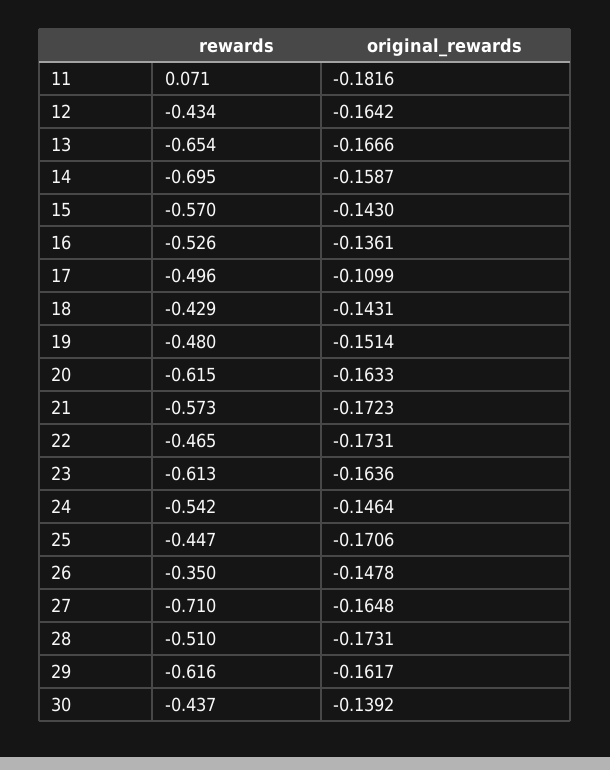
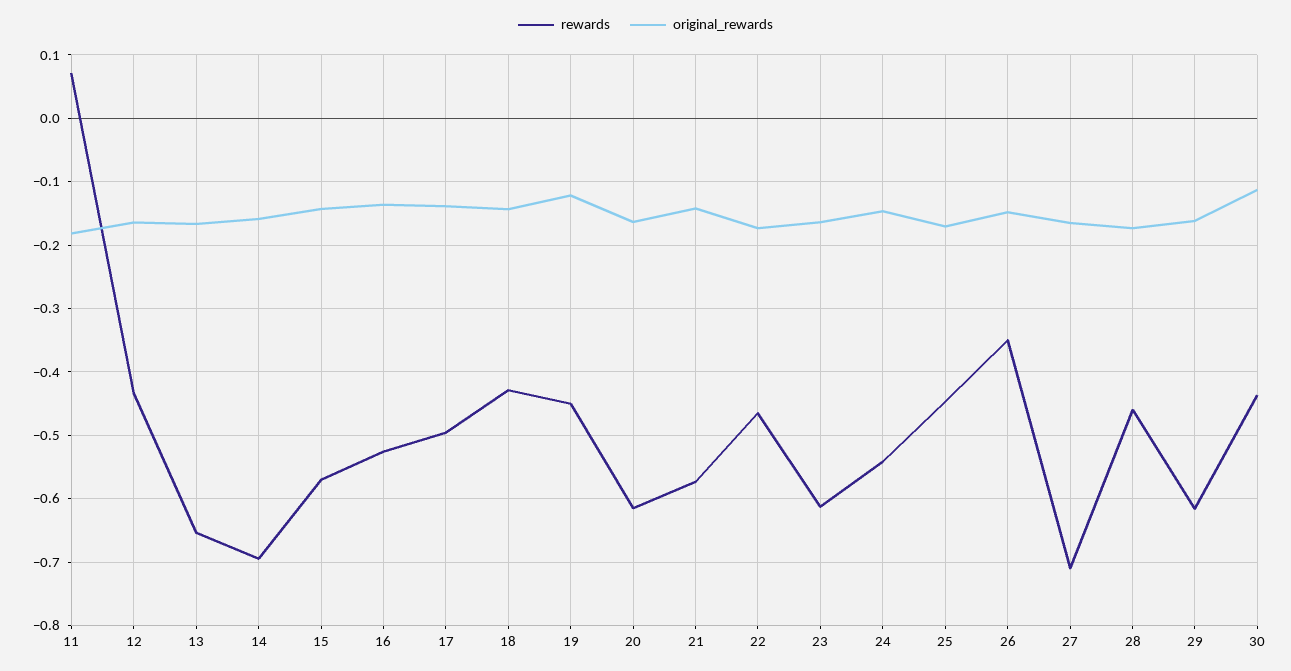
  {
    "rewards": {
      "11": 0.071,
      "12": -0.434,
      "13": -0.654,
      "14": -0.695,
      "15": -0.57,
      "16": -0.526,
      "17": -0.496,
      "18": -0.429,
-     "19": -0.48,
+     "19": -0.45,
      "20": -0.615,
      "21": -0.573,
      "22": -0.465,
      "23": -0.613,
      "24": -0.542,
      "25": -0.447,
      "26": -0.35,
      "27": -0.71,
-     "28": -0.51,
+     "28": -0.46,
      "29": -0.616,
      "30": -0.437
    },
    "original_rewards": {
      "11": -0.1816,
      "12": -0.1642,
      "13": -0.1666,
      "14": -0.1587,
      "15": -0.143,
      "16": -0.1361,
-     "17": -0.1099,
+     "17": -0.14,
      "18": -0.1431,
-     "19": -0.1514,
+     "19": -0.12,
      "20": -0.1633,
-     "21": -0.1723,
+     "21": -0.14,
      "22": -0.1731,
      "23": -0.1636,
      "24": -0.1464,
      "25": -0.1706,
      "26": -0.1478,
      "27": -0.1648,
      "28": -0.1731,
      "29": -0.1617,
-     "30": -0.1392
+     "30": -0.11
    }
  }

